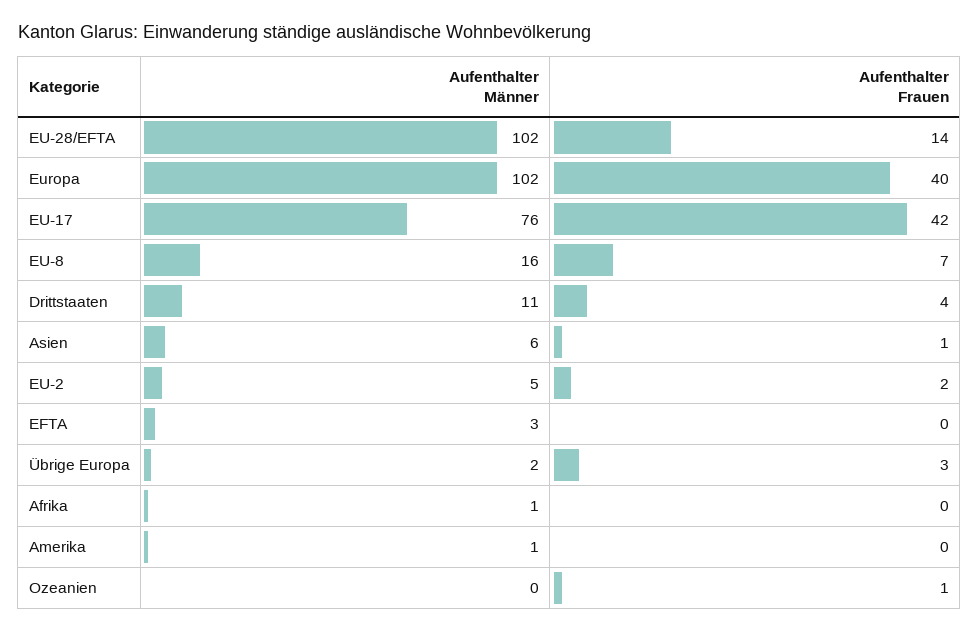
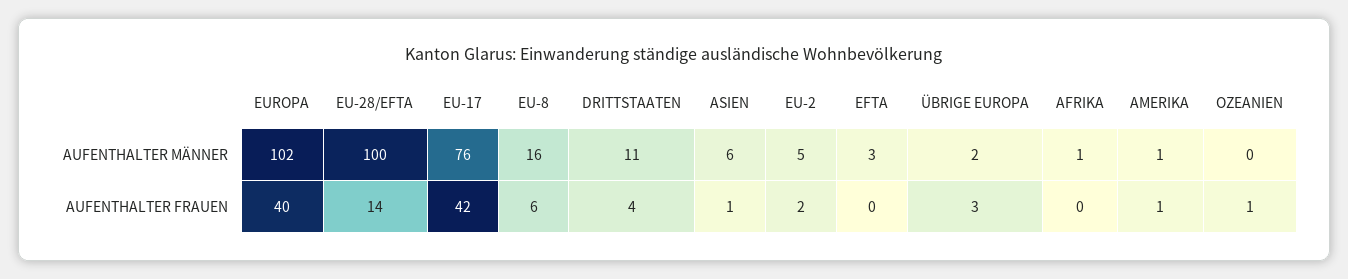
  {
    "Aufenthalter Männer": {
-     "EU-28/EFTA": 102,
+     "EU-28/EFTA": 100,
      "Europa": 102,
      "EU-17": 76,
      "EU-8": 16,
      "Drittstaaten": 11,
      "Asien": 6,
      "EU-2": 5,
      "EFTA": 3,
      "Übrige Europa": 2,
      "Afrika": 1,
      "Amerika": 1,
      "Ozeanien": 0
    },
    "Aufenthalter Frauen": {
      "EU-28/EFTA": 14,
      "Europa": 40,
      "EU-17": 42,
-     "EU-8": 7,
+     "EU-8": 6,
      "Drittstaaten": 4,
      "Asien": 1,
      "EU-2": 2,
      "EFTA": 0,
      "Übrige Europa": 3,
      "Afrika": 0,
-     "Amerika": 0,
+     "Amerika": 1,
      "Ozeanien": 1
    }
  }

